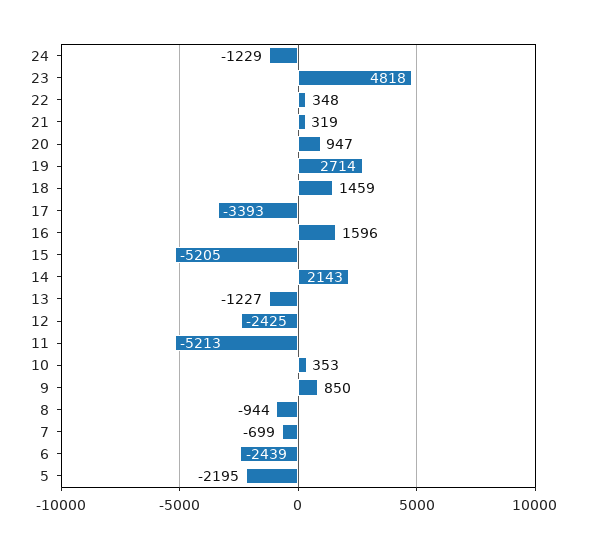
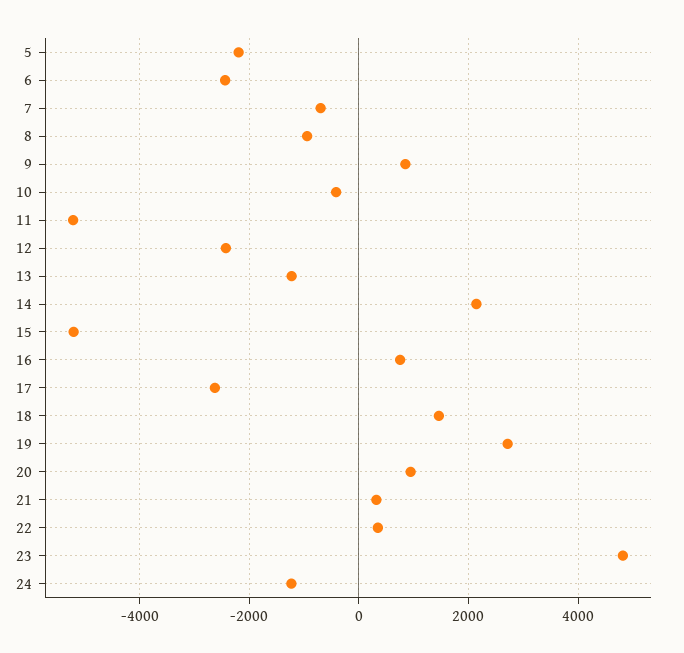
  {
    "24": -1229,
    "23": 4818,
    "22": 348,
    "21": 319,
    "20": 947,
    "19": 2714,
    "18": 1459,
-   "17": -3393,
+   "17": -2600,
-   "16": 1596,
+   "16": 800,
    "15": -5205,
    "14": 2143,
    "13": -1227,
    "12": -2425,
    "11": -5213,
-   "10": 353,
+   "10": -400,
    "9": 850,
    "8": -944,
    "7": -699,
    "6": -2439,
    "5": -2195
  }

